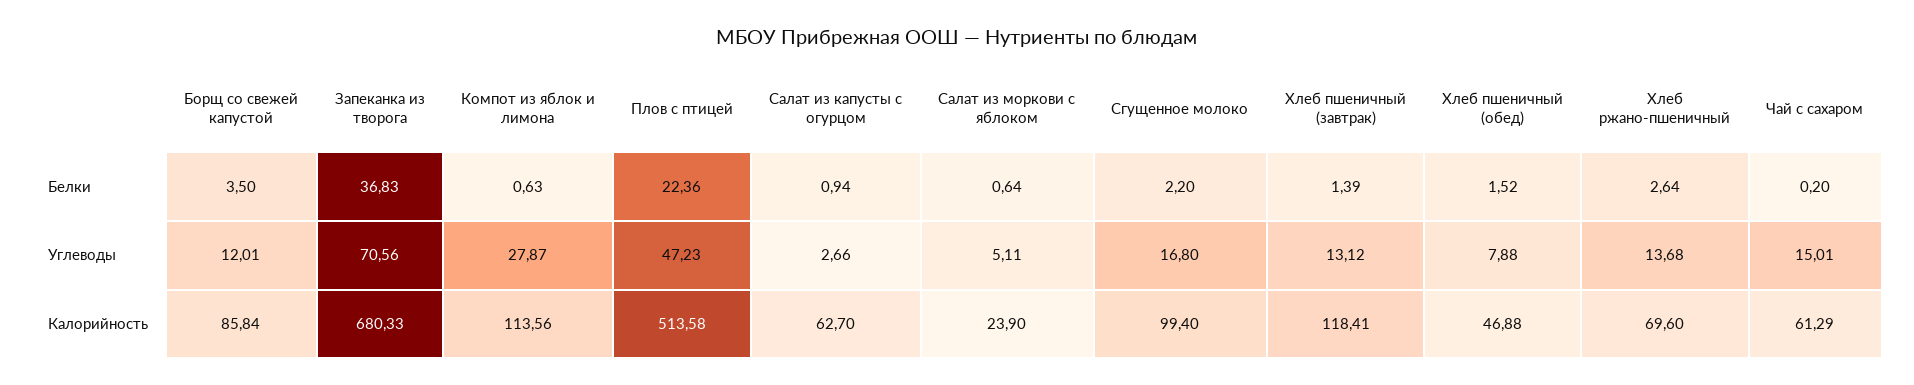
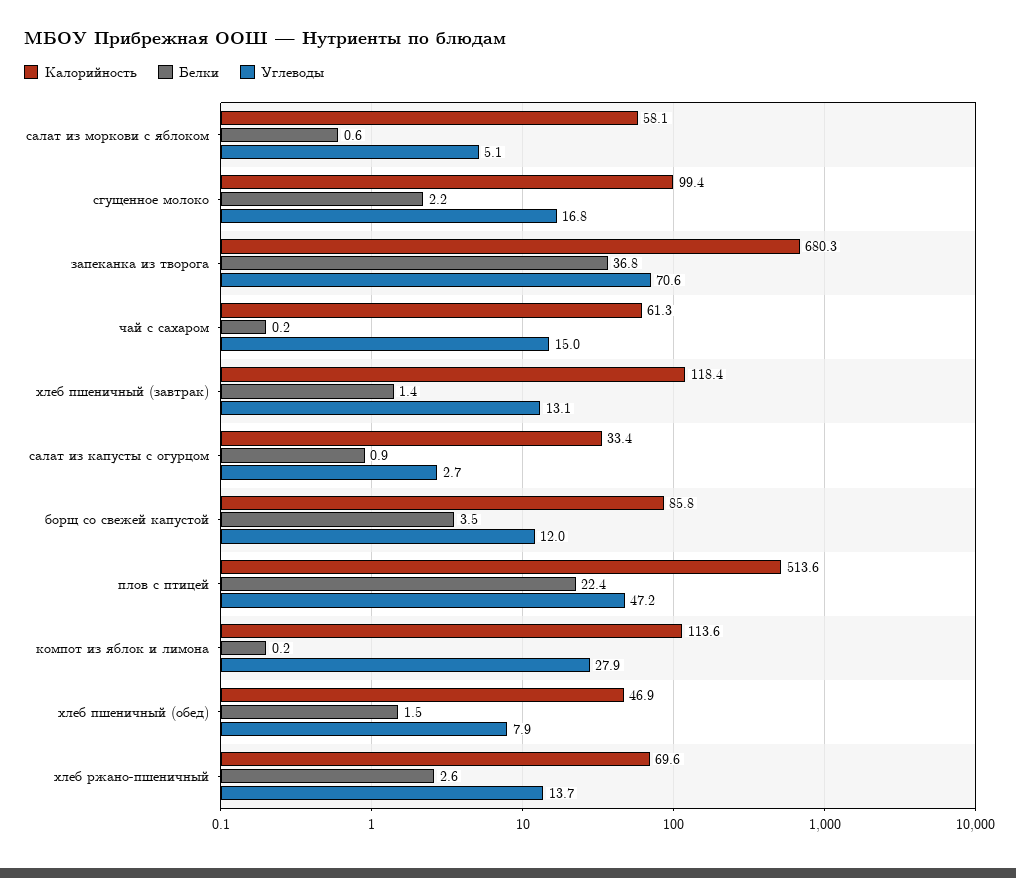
  {
    "Белки": {
      "Борщ со свежей капустой": 3.5,
      "Запеканка из творога": 36.83,
-     "Компот из яблок и лимона": 0.63,
+     "Компот из яблок и лимона": 0.2,
      "Плов с птицей": 22.36,
      "Салат из капусты с огурцом": 0.94,
      "Салат из моркови с яблоком": 0.64,
      "Сгущенное молоко": 2.2,
      "Хлеб пшеничный (завтрак)": 1.39,
      "Хлеб пшеничный (обед)": 1.52,
      "Хлеб ржано-пшеничный": 2.64,
      "Чай с сахаром": 0.2
    },
    "Углеводы": {
      "Борщ со свежей капустой": 12.01,
      "Запеканка из творога": 70.56,
      "Компот из яблок и лимона": 27.87,
      "Плов с птицей": 47.23,
      "Салат из капусты с огурцом": 2.66,
      "Салат из моркови с яблоком": 5.11,
      "Сгущенное молоко": 16.8,
      "Хлеб пшеничный (завтрак)": 13.12,
      "Хлеб пшеничный (обед)": 7.88,
      "Хлеб ржано-пшеничный": 13.68,
      "Чай с сахаром": 15.01
    },
    "Калорийность": {
      "Борщ со свежей капустой": 85.84,
      "Запеканка из творога": 680.33,
      "Компот из яблок и лимона": 113.56,
      "Плов с птицей": 513.58,
-     "Салат из капусты с огурцом": 62.7,
+     "Салат из капусты с огурцом": 33.4,
-     "Салат из моркови с яблоком": 23.9,
+     "Салат из моркови с яблоком": 58.1,
      "Сгущенное молоко": 99.4,
      "Хлеб пшеничный (завтрак)": 118.41,
      "Хлеб пшеничный (обед)": 46.88,
      "Хлеб ржано-пшеничный": 69.6,
      "Чай с сахаром": 61.29
    }
  }

